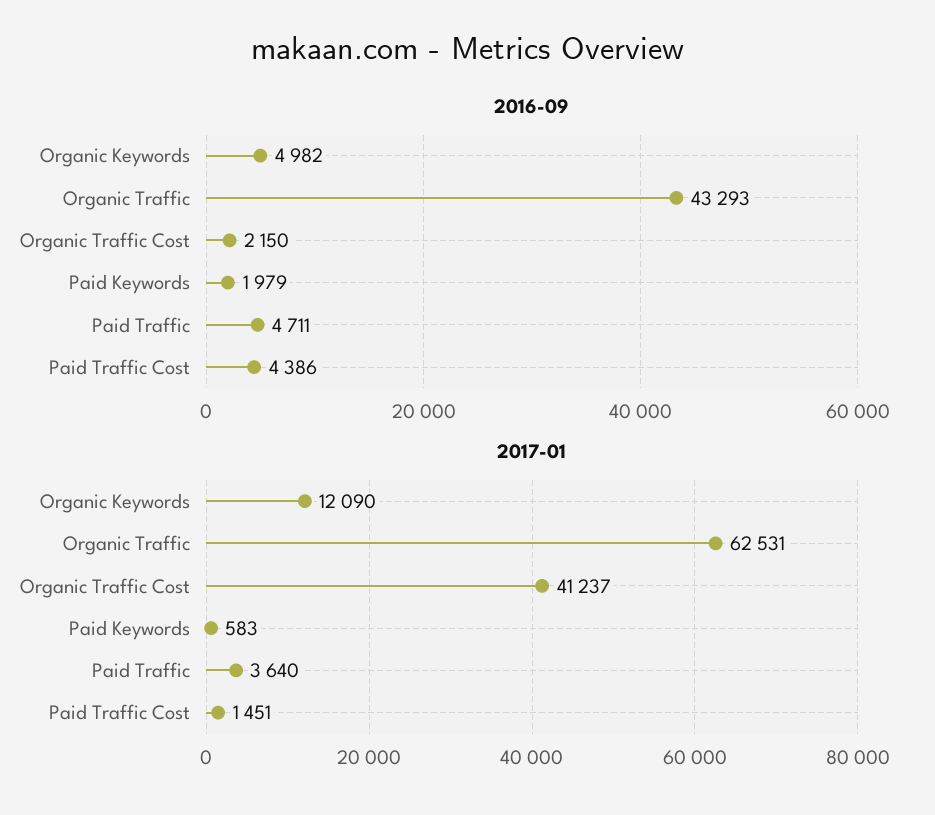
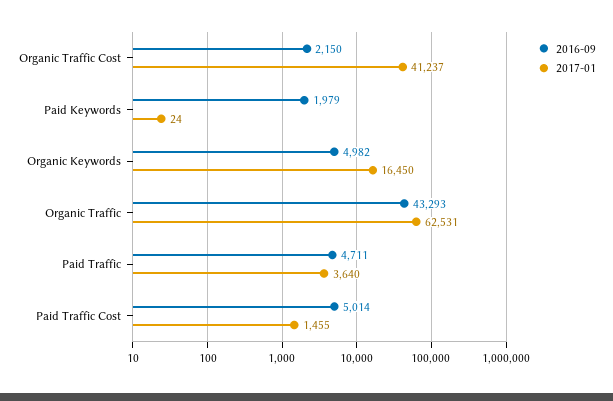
  {
    "2016-09": {
      "Organic Keywords": 4982,
      "Organic Traffic": 43293,
      "Organic Traffic Cost": 2150,
      "Paid Keywords": 1979,
      "Paid Traffic": 4711,
-     "Paid Traffic Cost": 4386
+     "Paid Traffic Cost": 5014
    },
    "2017-01": {
-     "Organic Keywords": 12090,
+     "Organic Keywords": 16450,
      "Organic Traffic": 62531,
      "Organic Traffic Cost": 41237,
-     "Paid Keywords": 583,
+     "Paid Keywords": 24,
      "Paid Traffic": 3640,
-     "Paid Traffic Cost": 1451
+     "Paid Traffic Cost": 1455
    }
  }

